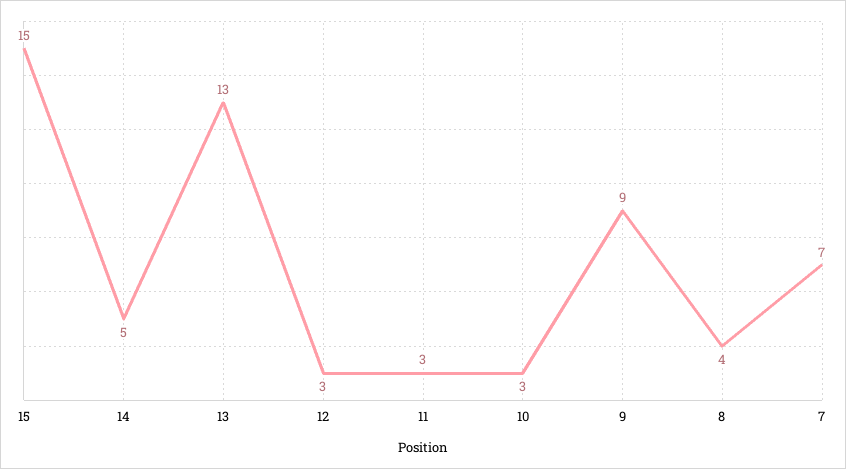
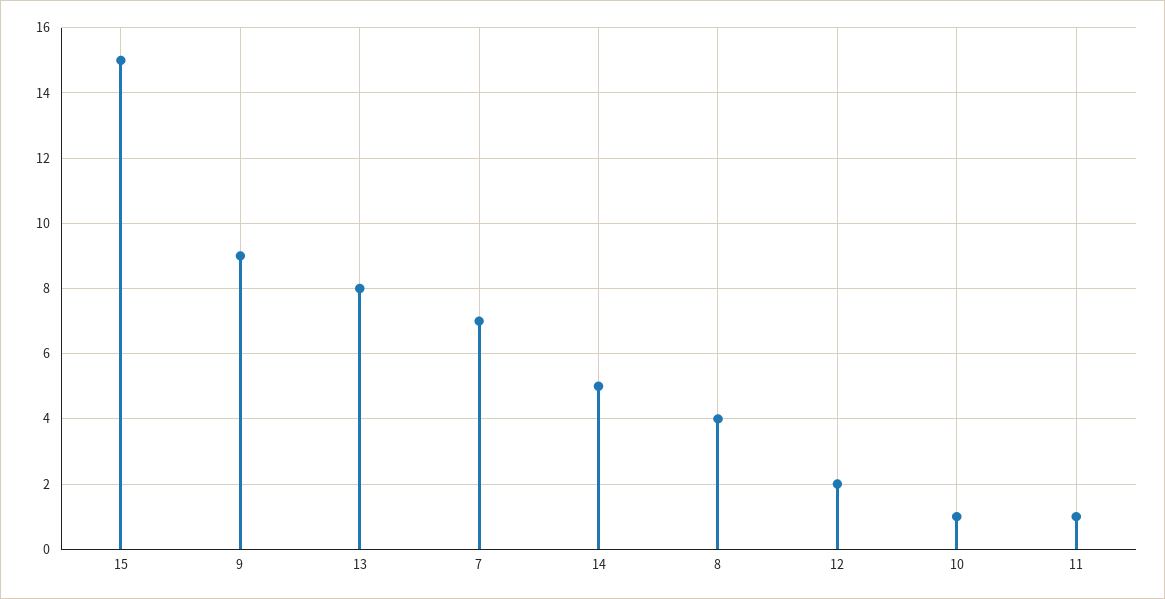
  {
    "15": 15,
    "14": 5,
-   "13": 13,
+   "13": 8,
-   "12": 3,
+   "12": 2,
-   "11": 3,
+   "11": 1,
-   "10": 3,
+   "10": 1,
    "9": 9,
    "8": 4,
    "7": 7
  }

